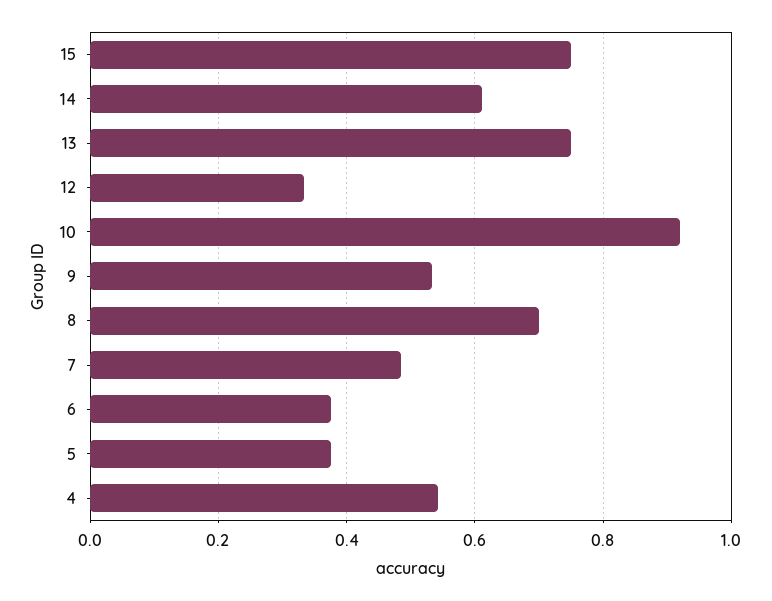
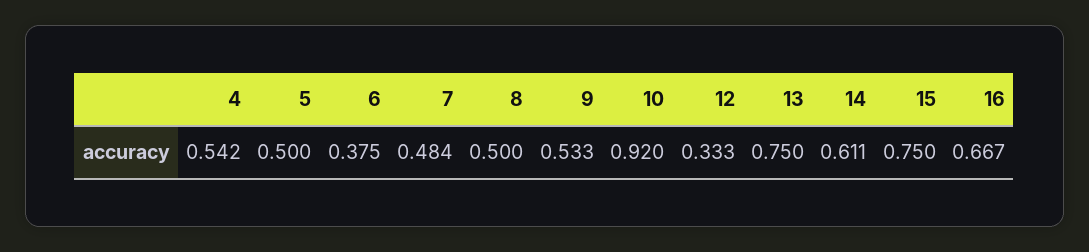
  {
    "15": 0.75,
    "14": 0.611,
    "13": 0.75,
    "12": 0.333,
    "10": 0.92,
    "9": 0.533,
-   "8": 0.7,
+   "8": 0.5,
    "7": 0.484,
    "6": 0.375,
-   "5": 0.38,
+   "5": 0.5,
-   "4": 0.542
+   "4": 0.542,
+   "16": 0.667
  }

